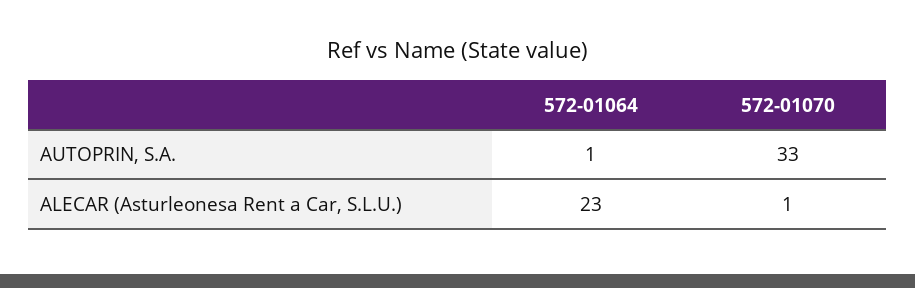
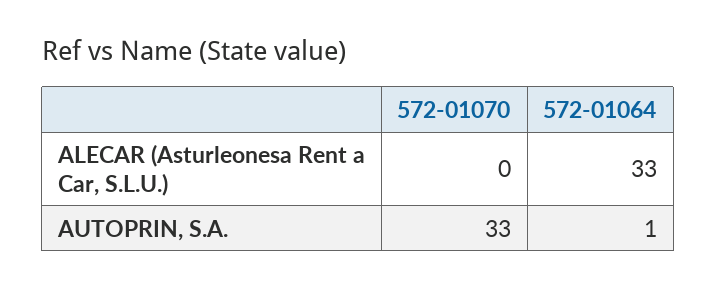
  {
    "572-01064": {
      "AUTOPRIN, S.A.": 1,
-     "ALECAR (Asturleonesa Rent a Car, S.L.U.)": 23
+     "ALECAR (Asturleonesa Rent a Car, S.L.U.)": 33
    },
    "572-01070": {
      "AUTOPRIN, S.A.": 33,
-     "ALECAR (Asturleonesa Rent a Car, S.L.U.)": 1
+     "ALECAR (Asturleonesa Rent a Car, S.L.U.)": 0
    }
  }

